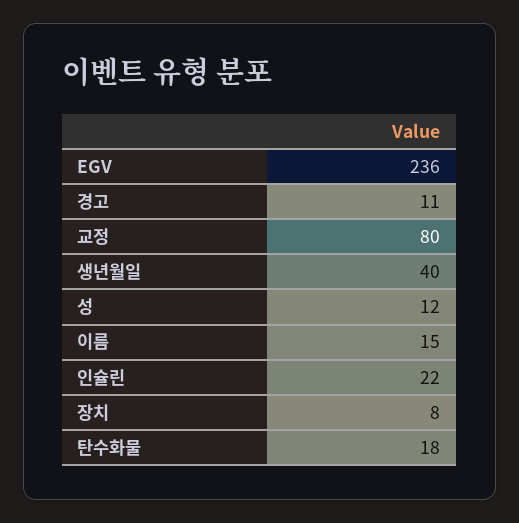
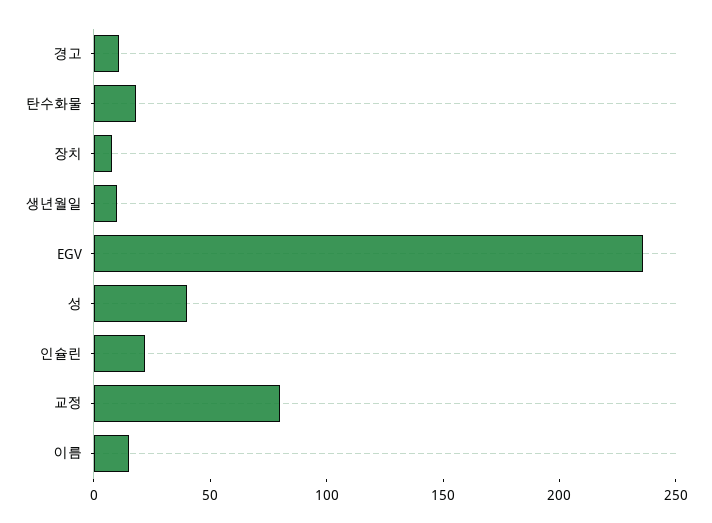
  {
    "EGV": 236,
    "경고": 11,
    "교정": 80,
-   "생년월일": 40,
+   "생년월일": 10,
-   "성": 12,
+   "성": 40,
    "이름": 15,
    "인슐린": 22,
    "장치": 8,
    "탄수화물": 18
  }

